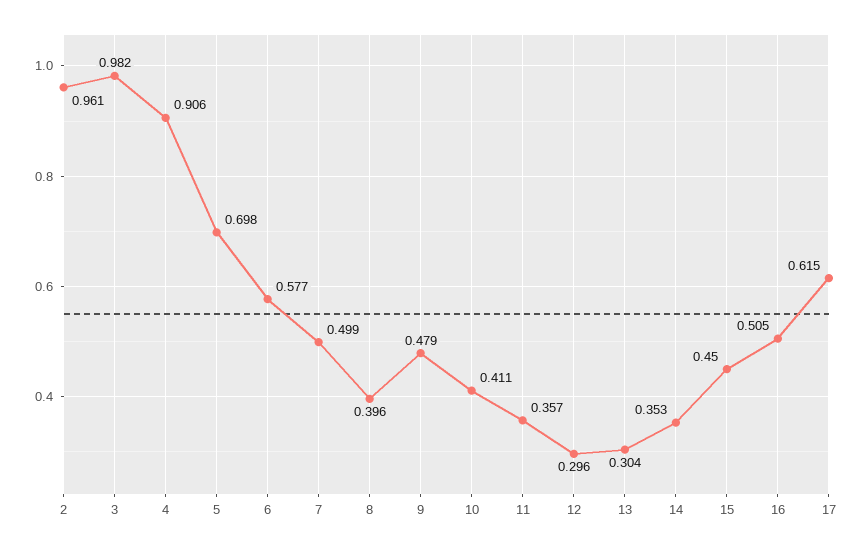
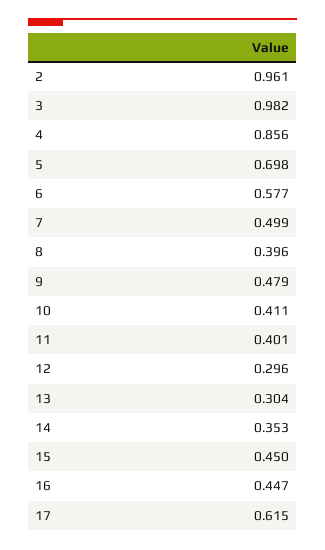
  {
    "2": 0.961,
    "3": 0.982,
-   "4": 0.906,
+   "4": 0.856,
    "5": 0.698,
    "6": 0.577,
    "7": 0.499,
    "8": 0.396,
    "9": 0.479,
    "10": 0.411,
-   "11": 0.357,
+   "11": 0.401,
    "12": 0.296,
    "13": 0.304,
    "14": 0.353,
    "15": 0.45,
-   "16": 0.505,
+   "16": 0.447,
    "17": 0.615
  }

